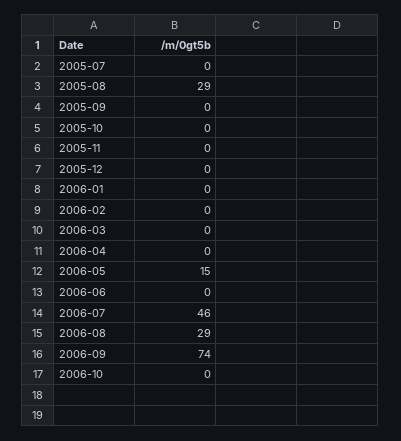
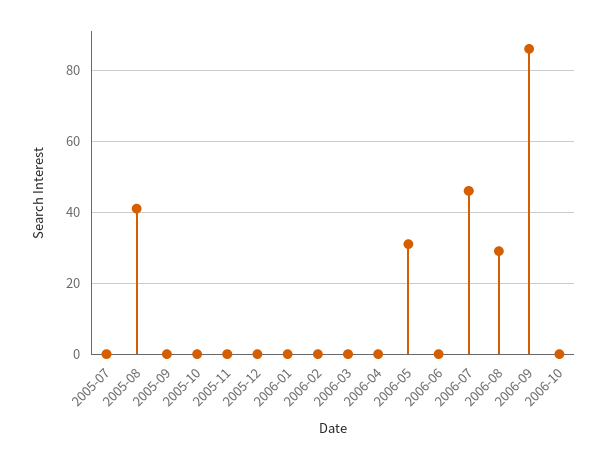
  {
    "2005-07": 0,
-   "2005-08": 29,
+   "2005-08": 40,
    "2005-09": 0,
    "2005-10": 0,
    "2005-11": 0,
    "2005-12": 0,
    "2006-01": 0,
    "2006-02": 0,
    "2006-03": 0,
    "2006-04": 0,
-   "2006-05": 15,
+   "2006-05": 30,
    "2006-06": 0,
    "2006-07": 46,
    "2006-08": 29,
-   "2006-09": 74,
+   "2006-09": 85,
    "2006-10": 0
  }

